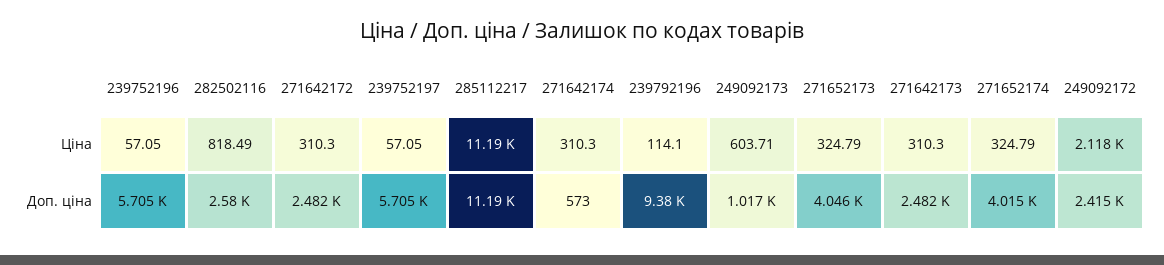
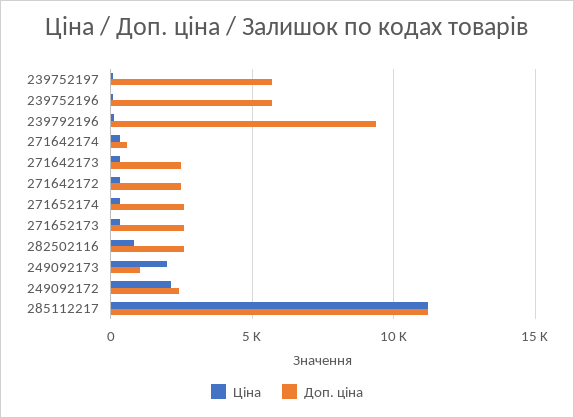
  {
    "Ціна": {
      "239752196": 57.05,
      "282502116": 818.49,
      "271642172": 310.3,
      "239752197": 57.05,
      "285112217": 11190,
      "271642174": 310.3,
      "239792196": 114.1,
-     "249092173": 603.71,
+     "249092173": 2000,
      "271652173": 324.79,
      "271642173": 310.3,
      "271652174": 324.79,
      "249092172": 2118
    },
    "Доп. ціна": {
      "239752196": 5705,
      "282502116": 2580,
      "271642172": 2482,
      "239752197": 5705,
      "285112217": 11190,
      "271642174": 573,
      "239792196": 9380,
      "249092173": 1017,
-     "271652173": 4046,
+     "271652173": 2500,
      "271642173": 2482,
-     "271652174": 4015,
+     "271652174": 2500,
      "249092172": 2415
    }
  }

